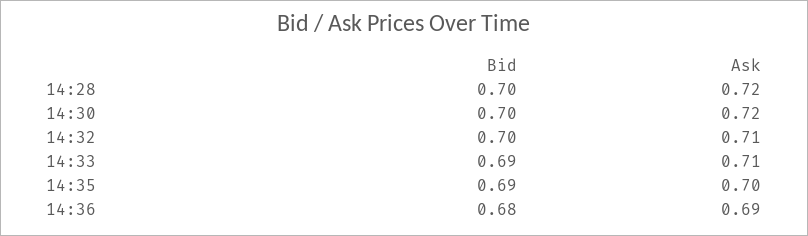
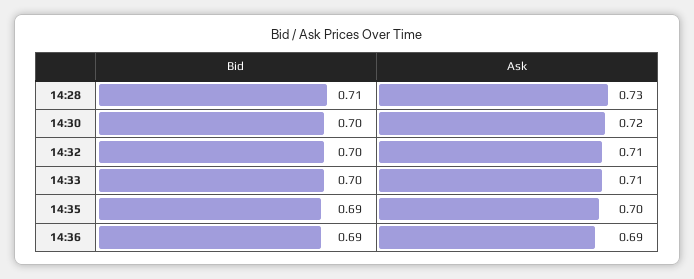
  {
    "Bid": {
-     "14:28": 0.7,
+     "14:28": 0.71,
      "14:30": 0.7,
      "14:32": 0.7,
-     "14:33": 0.69,
+     "14:33": 0.7,
      "14:35": 0.69,
-     "14:36": 0.68
+     "14:36": 0.69
    },
    "Ask": {
-     "14:28": 0.72,
+     "14:28": 0.73,
      "14:30": 0.72,
      "14:32": 0.71,
      "14:33": 0.71,
      "14:35": 0.7,
      "14:36": 0.69
    }
  }

